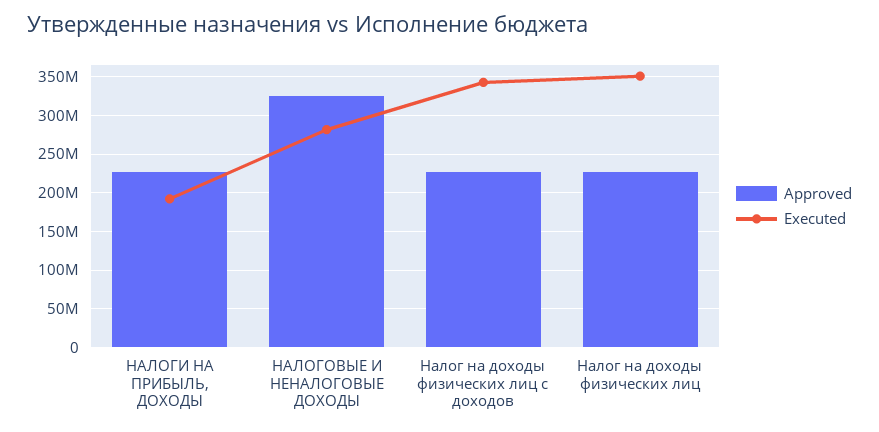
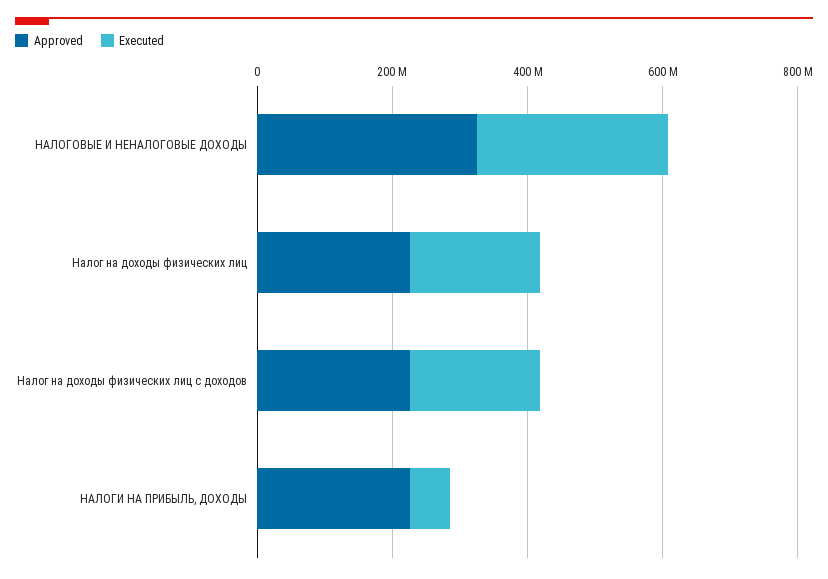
  {
    "Approved": {
      "НАЛОГИ НА ПРИБЫЛЬ, ДОХОДЫ": 230000000,
      "НАЛОГОВЫЕ И НЕНАЛОГОВЫЕ ДОХОДЫ": 330000000,
      "Налог на доходы физических лиц с доходов": 230000000,
      "Налог на доходы физических лиц": 230000000
    },
    "Executed": {
-     "НАЛОГИ НА ПРИБЫЛЬ, ДОХОДЫ": 190000000,
+     "НАЛОГИ НА ПРИБЫЛЬ, ДОХОДЫ": 50000000,
      "НАЛОГОВЫЕ И НЕНАЛОГОВЫЕ ДОХОДЫ": 280000000,
-     "Налог на доходы физических лиц с доходов": 340000000,
+     "Налог на доходы физических лиц с доходов": 200000000,
-     "Налог на доходы физических лиц": 350000000
+     "Налог на доходы физических лиц": 200000000
    }
  }

